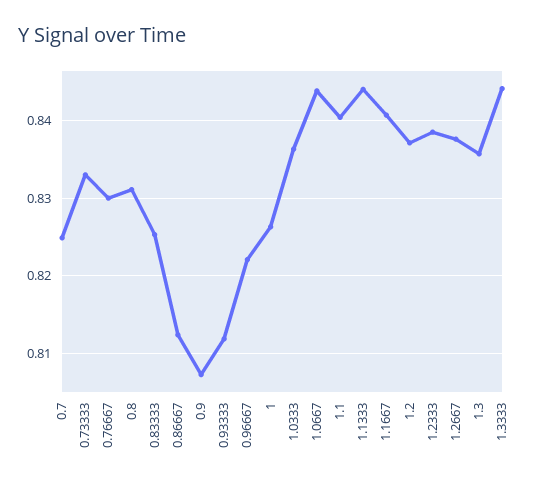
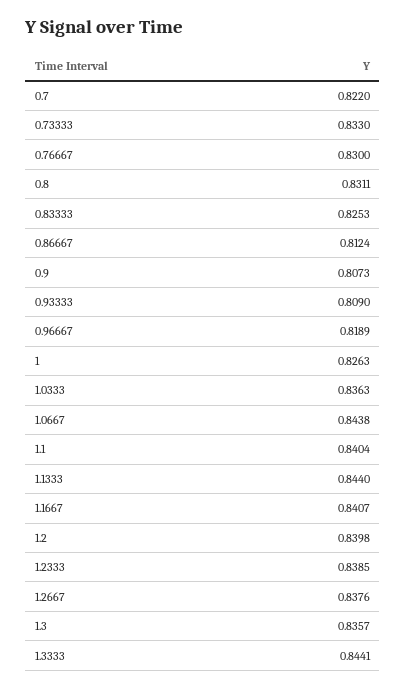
  {
-   "0.7": 0.825,
+   "0.7": 0.822,
    "0.73333": 0.833,
    "0.76667": 0.83,
    "0.8": 0.8311,
    "0.83333": 0.8253,
    "0.86667": 0.8124,
    "0.9": 0.8073,
-   "0.93333": 0.812,
+   "0.93333": 0.809,
-   "0.96667": 0.822,
+   "0.96667": 0.8189,
    "1": 0.8263,
    "1.0333": 0.8363,
    "1.0667": 0.8438,
    "1.1": 0.8404,
    "1.1333": 0.844,
    "1.1667": 0.8407,
-   "1.2": 0.837,
+   "1.2": 0.8398,
    "1.2333": 0.8385,
    "1.2667": 0.8376,
    "1.3": 0.8357,
    "1.3333": 0.8441
  }

